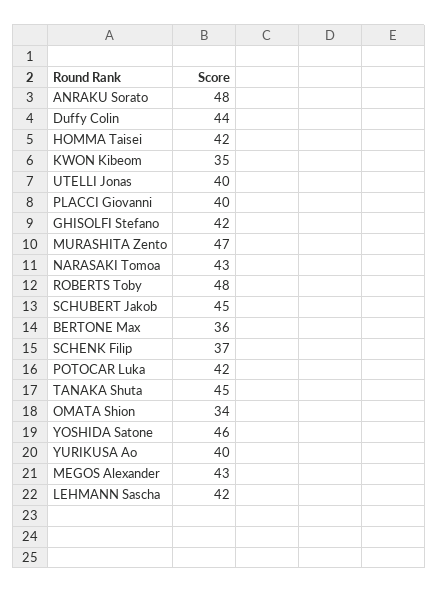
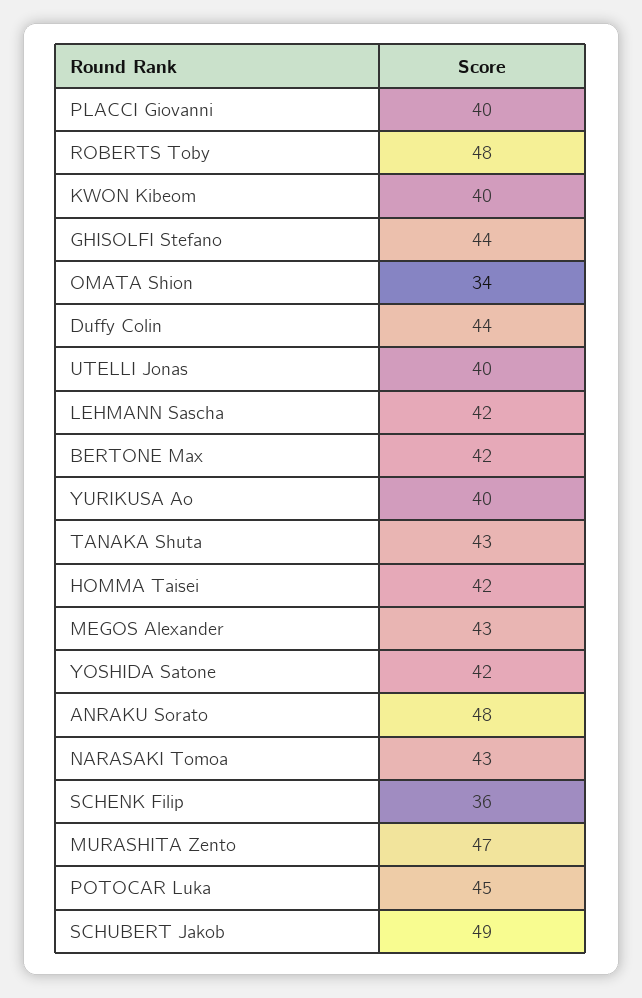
  {
    "ANRAKU Sorato": 48,
    "Duffy Colin": 44,
    "HOMMA Taisei": 42,
-   "KWON Kibeom": 35,
+   "KWON Kibeom": 40,
    "UTELLI Jonas": 40,
    "PLACCI Giovanni": 40,
-   "GHISOLFI Stefano": 42,
+   "GHISOLFI Stefano": 44,
    "MURASHITA Zento": 47,
    "NARASAKI Tomoa": 43,
    "ROBERTS Toby": 48,
-   "SCHUBERT Jakob": 45,
+   "SCHUBERT Jakob": 49,
-   "BERTONE Max": 36,
+   "BERTONE Max": 42,
-   "SCHENK Filip": 37,
+   "SCHENK Filip": 36,
-   "POTOCAR Luka": 42,
+   "POTOCAR Luka": 45,
-   "TANAKA Shuta": 45,
+   "TANAKA Shuta": 43,
    "OMATA Shion": 34,
-   "YOSHIDA Satone": 46,
+   "YOSHIDA Satone": 42,
    "YURIKUSA Ao": 40,
    "MEGOS Alexander": 43,
    "LEHMANN Sascha": 42
  }

